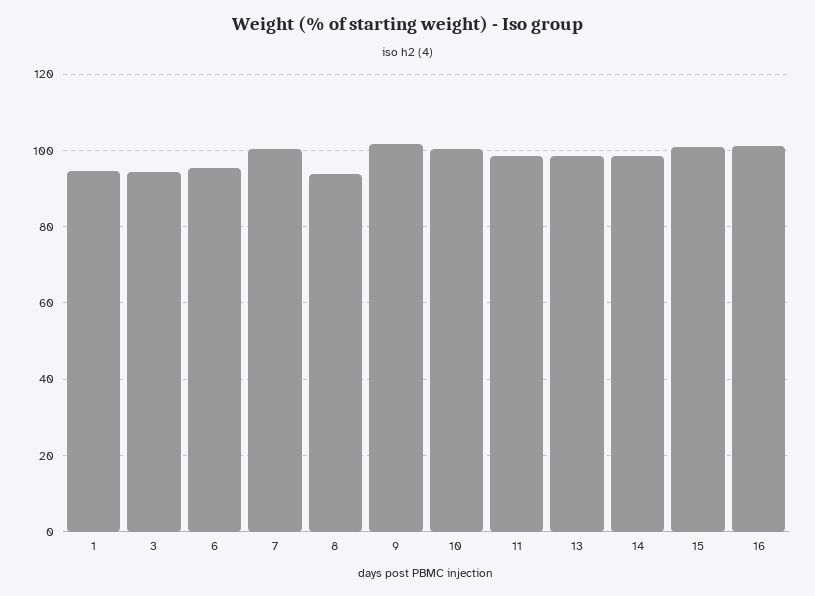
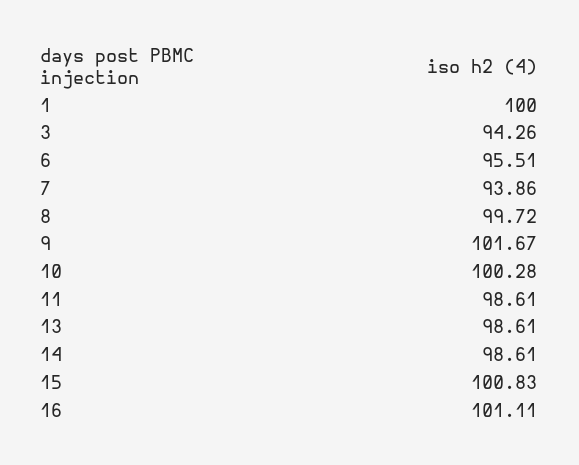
  {
-   "1": 94,
+   "1": 100,
    "3": 94.26,
    "6": 95.51,
-   "7": 100,
+   "7": 93.86,
-   "8": 94,
+   "8": 99.72,
    "9": 101.67,
    "10": 100.28,
    "11": 98.61,
    "13": 98.61,
    "14": 98.61,
    "15": 100.83,
    "16": 101.11
  }

